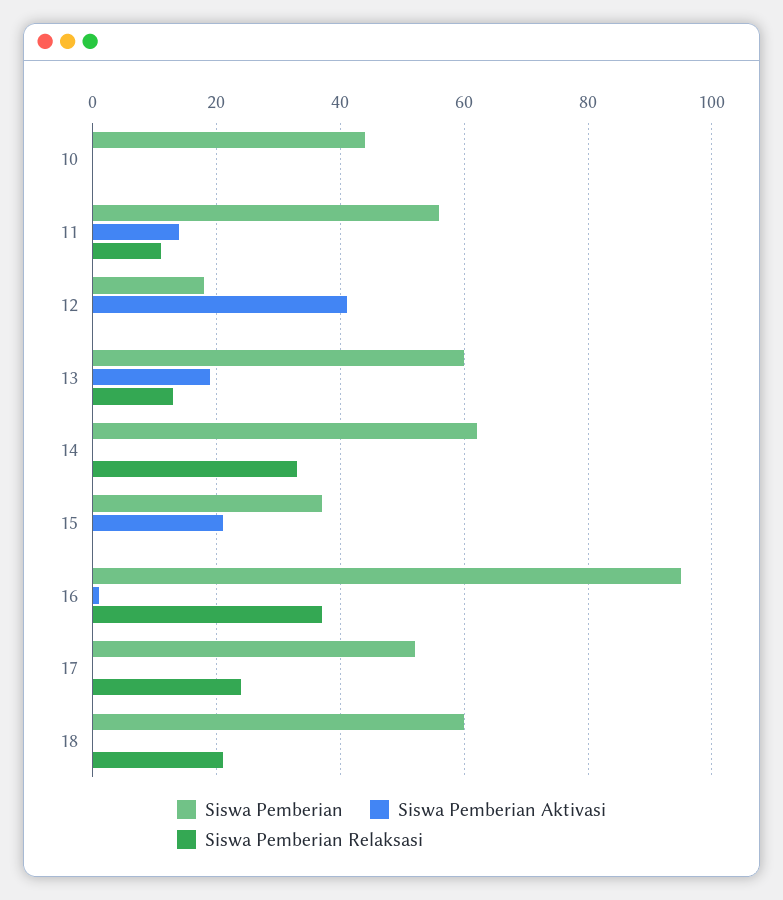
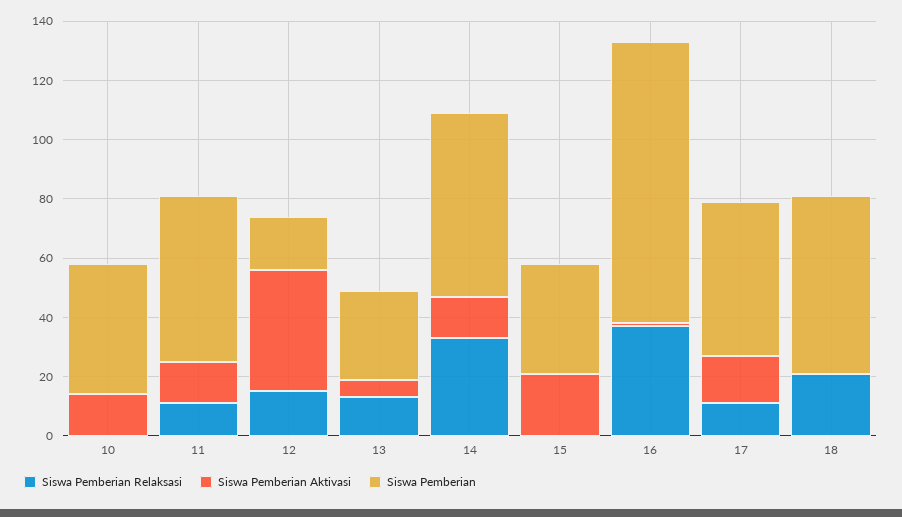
  {
    "Siswa Pemberian": {
      "10": 45,
      "11": 55,
      "12": 20,
-     "13": 60,
+     "13": 30,
      "14": 60,
      "15": 35,
      "16": 95,
      "17": 50,
      "18": 60
    },
    "Siswa Pemberian Aktivasi": {
-     "10": 0,
+     "10": 15,
      "11": 15,
      "12": 40,
-     "13": 20,
+     "13": 5,
-     "14": 0,
+     "14": 15,
      "15": 20,
      "16": 0,
-     "17": 0,
+     "17": 15,
      "18": 0
    },
    "Siswa Pemberian Relaksasi": {
      "10": 0,
      "11": 10,
-     "12": 0,
+     "12": 15,
      "13": 15,
      "14": 35,
      "15": 0,
      "16": 35,
-     "17": 25,
+     "17": 10,
      "18": 20
    }
  }

